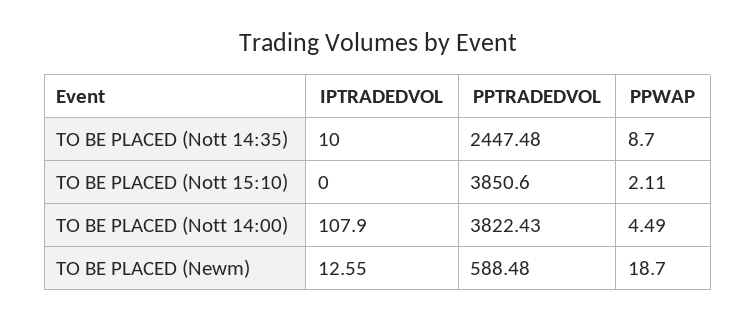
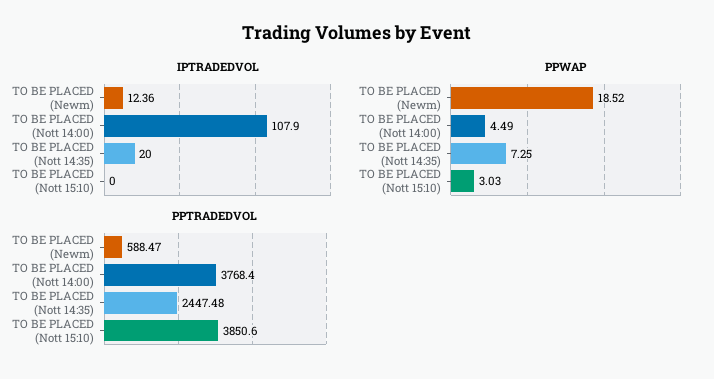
  {
    "IPTRADEDVOL": {
-     "TO BE PLACED (Nott 14:35)": 10,
+     "TO BE PLACED (Nott 14:35)": 20,
      "TO BE PLACED (Nott 15:10)": 0,
      "TO BE PLACED (Nott 14:00)": 107.9,
-     "TO BE PLACED (Newm)": 12.55
+     "TO BE PLACED (Newm)": 12.36
    },
    "PPTRADEDVOL": {
      "TO BE PLACED (Nott 14:35)": 2447.48,
      "TO BE PLACED (Nott 15:10)": 3850.6,
-     "TO BE PLACED (Nott 14:00)": 3822.43,
+     "TO BE PLACED (Nott 14:00)": 3768.4,
-     "TO BE PLACED (Newm)": 588.48
+     "TO BE PLACED (Newm)": 588.47
    },
    "PPWAP": {
-     "TO BE PLACED (Nott 14:35)": 8.7,
+     "TO BE PLACED (Nott 14:35)": 7.25,
-     "TO BE PLACED (Nott 15:10)": 2.11,
+     "TO BE PLACED (Nott 15:10)": 3.03,
      "TO BE PLACED (Nott 14:00)": 4.49,
-     "TO BE PLACED (Newm)": 18.7
+     "TO BE PLACED (Newm)": 18.52
    }
  }

